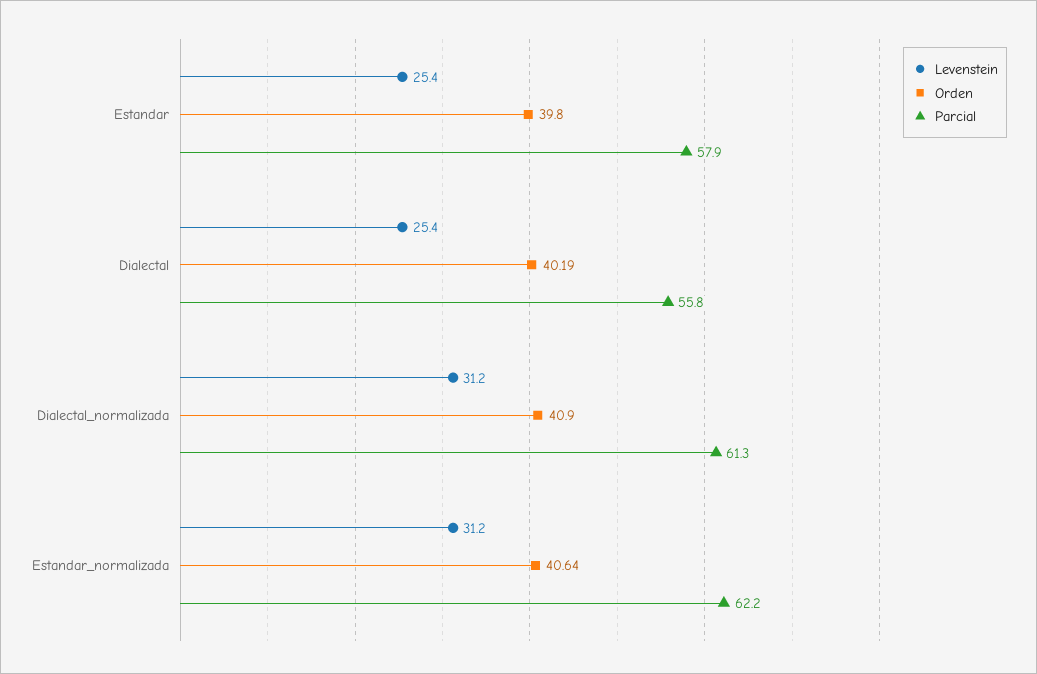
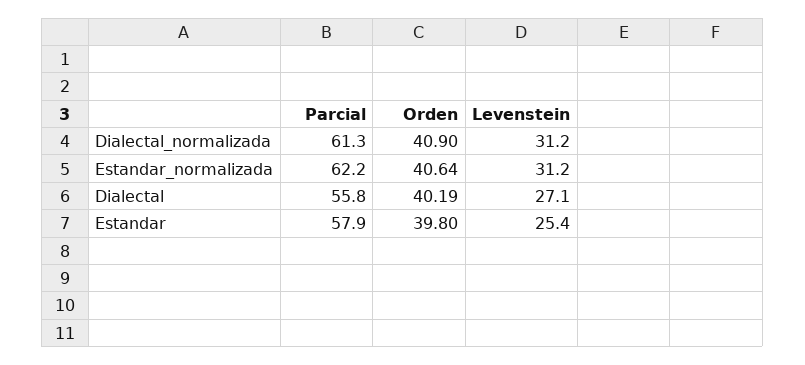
  {
    "Levenstein": {
      "Estandar": 25.4,
-     "Dialectal": 25.4,
+     "Dialectal": 27.1,
      "Dialectal_normalizada": 31.2,
      "Estandar_normalizada": 31.2
    },
    "Orden": {
      "Estandar": 39.8,
      "Dialectal": 40.19,
      "Dialectal_normalizada": 40.9,
      "Estandar_normalizada": 40.64
    },
    "Parcial": {
      "Estandar": 57.9,
      "Dialectal": 55.8,
      "Dialectal_normalizada": 61.3,
      "Estandar_normalizada": 62.2
    }
  }

